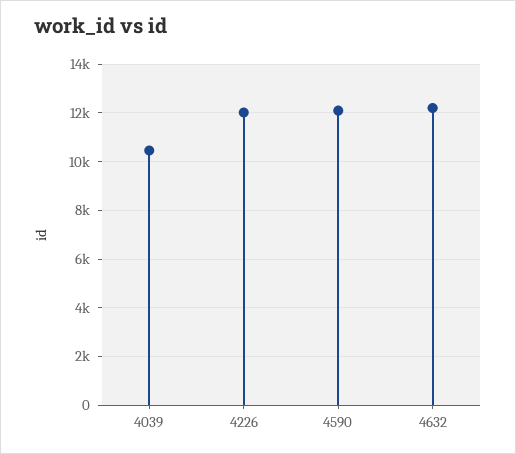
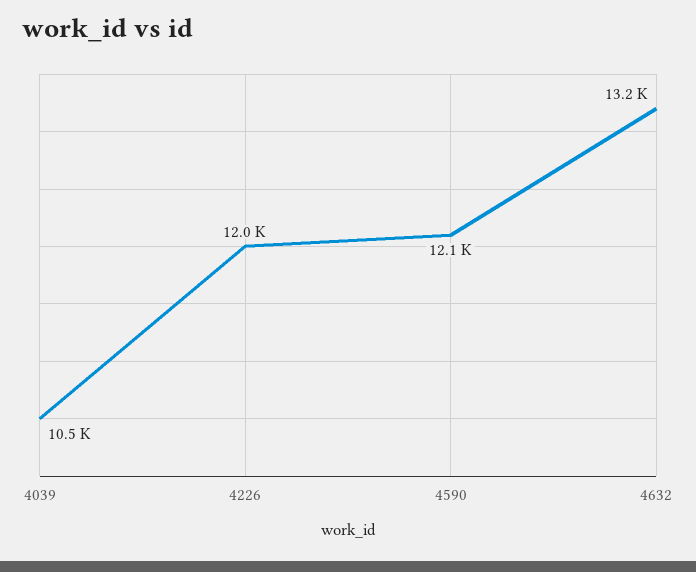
  {
    "4039": 10500,
    "4226": 12000,
    "4590": 12100,
-   "4632": 12250
+   "4632": 13200
  }

